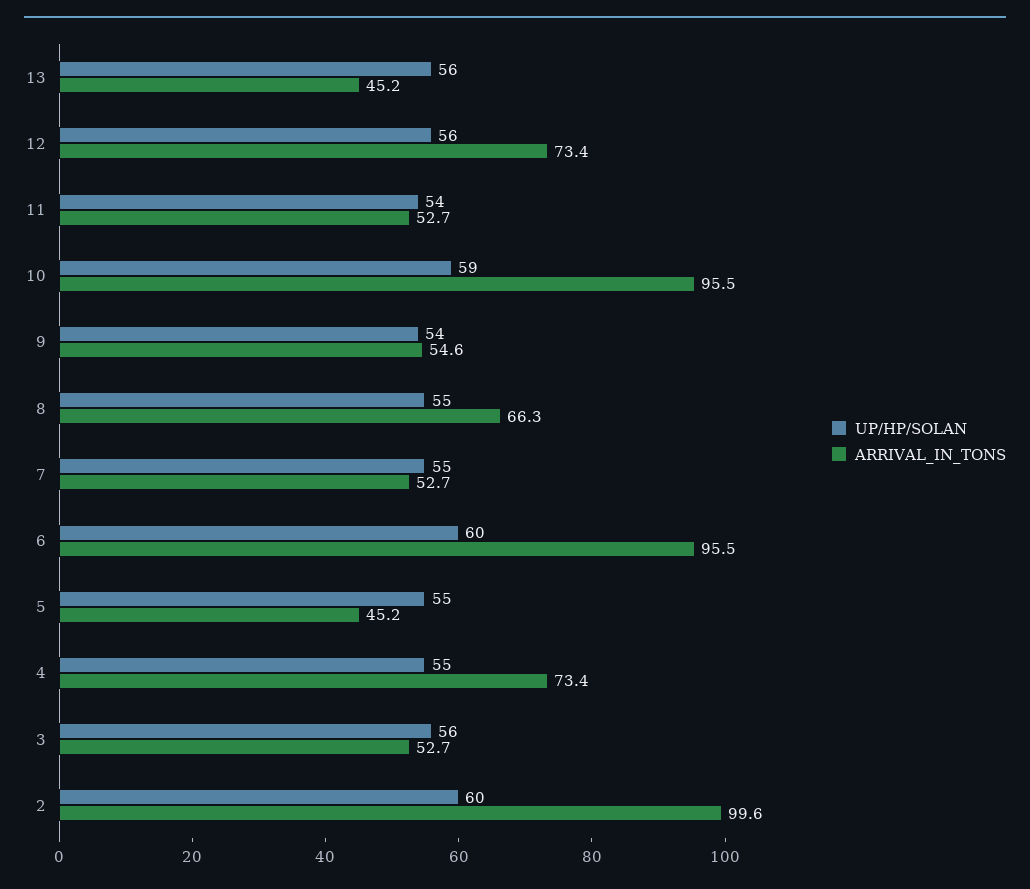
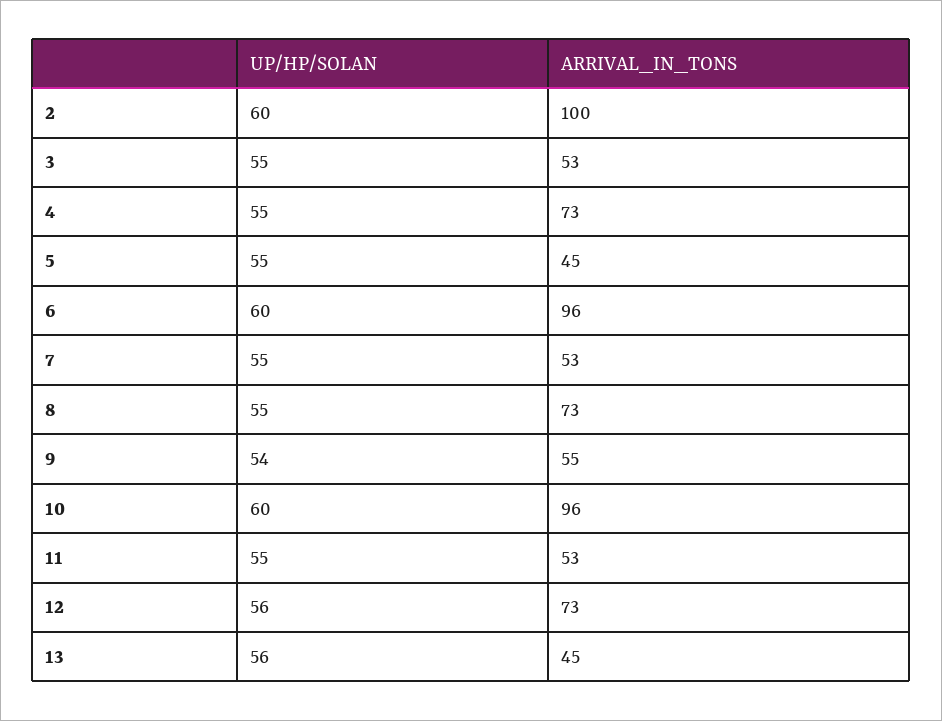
  {
    "UP/HP/SOLAN": {
      "13": 56,
      "12": 56,
-     "11": 54,
+     "11": 55,
-     "10": 59,
+     "10": 60,
      "9": 54,
      "8": 55,
      "7": 55,
      "6": 60,
      "5": 55,
      "4": 55,
-     "3": 56,
+     "3": 55,
      "2": 60
    },
    "ARRIVAL_IN_TONS": {
      "13": 45.2,
      "12": 73.4,
      "11": 52.7,
      "10": 95.5,
      "9": 54.6,
-     "8": 66.3,
+     "8": 73,
      "7": 52.7,
      "6": 95.5,
      "5": 45.2,
      "4": 73.4,
      "3": 52.7,
      "2": 99.6
    }
  }

